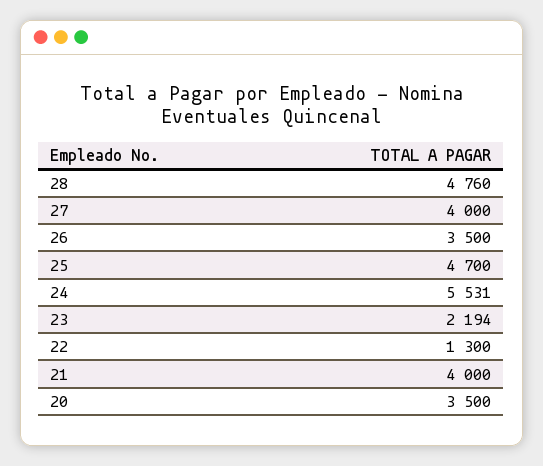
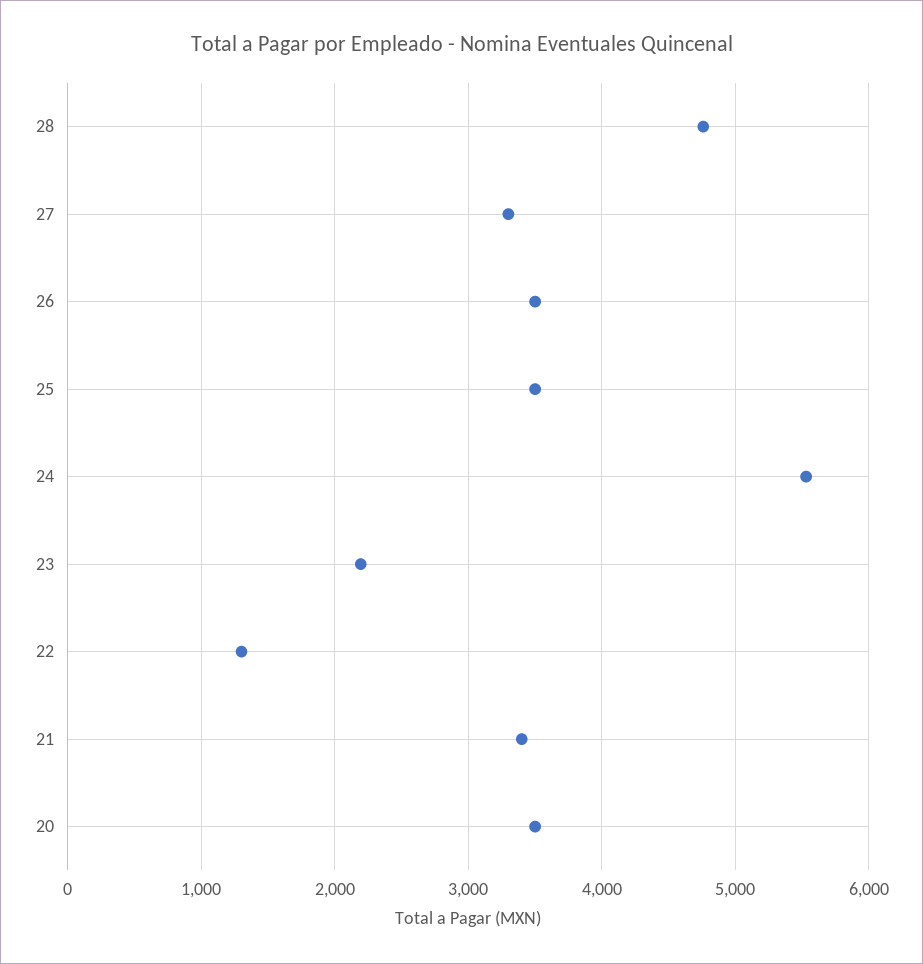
  {
    "28": 4760,
-   "27": 4000,
+   "27": 3300,
    "26": 3500,
-   "25": 4700,
+   "25": 3500,
    "24": 5531,
    "23": 2194,
    "22": 1300,
-   "21": 4000,
+   "21": 3400,
    "20": 3500
  }

